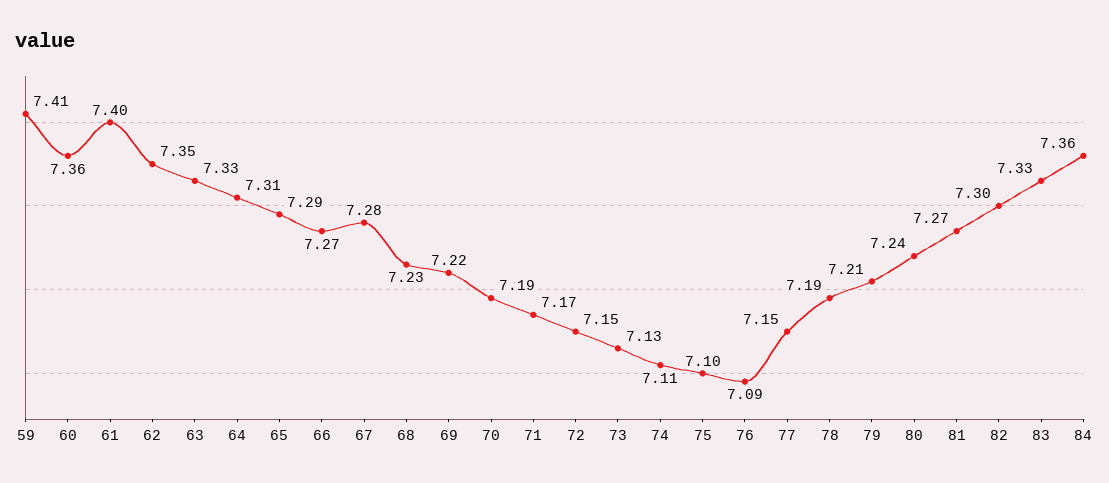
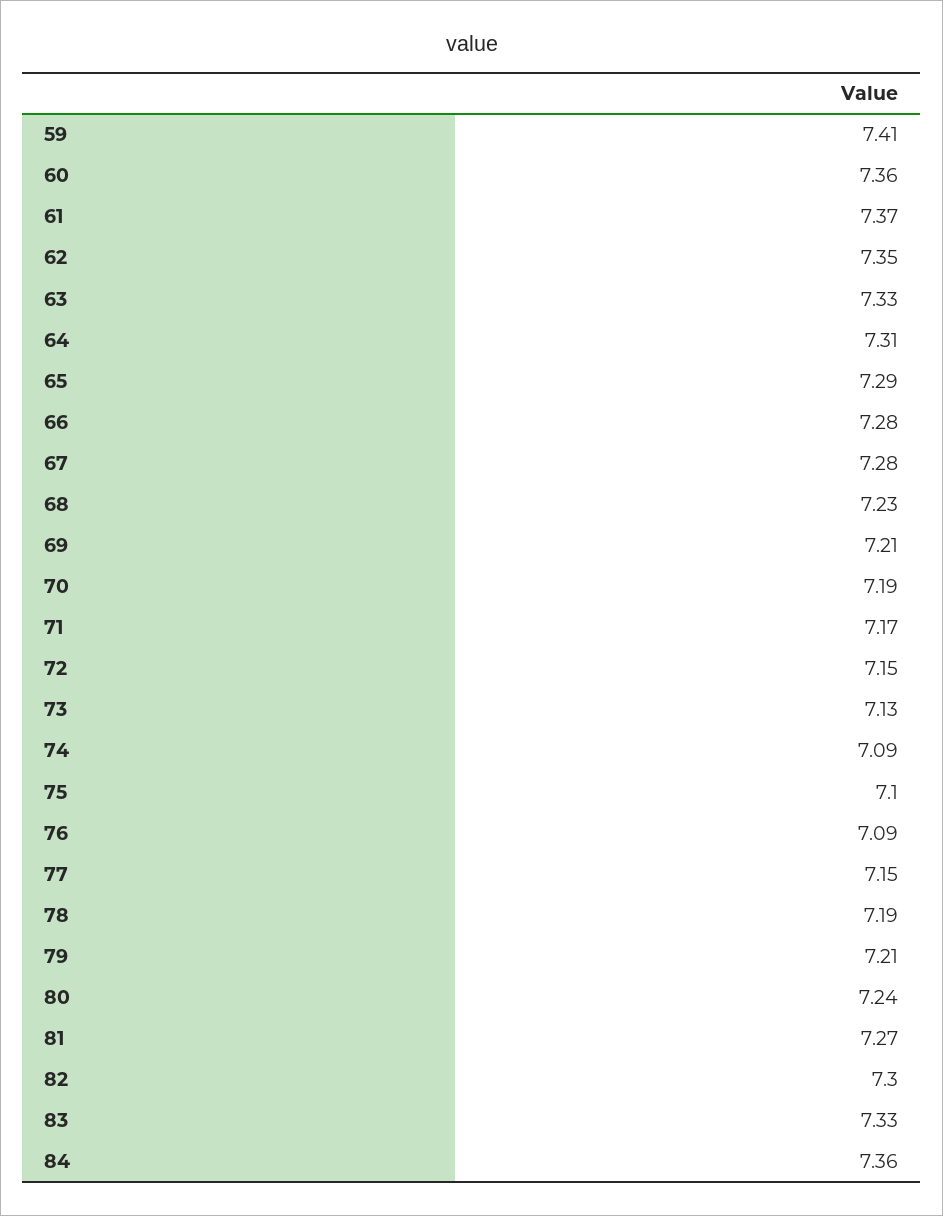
  {
    "59": 7.41,
    "60": 7.36,
-   "61": 7.4,
+   "61": 7.37,
    "62": 7.35,
    "63": 7.33,
    "64": 7.31,
    "65": 7.29,
-   "66": 7.27,
+   "66": 7.28,
    "67": 7.28,
    "68": 7.23,
-   "69": 7.22,
+   "69": 7.21,
    "70": 7.19,
    "71": 7.17,
    "72": 7.15,
    "73": 7.13,
-   "74": 7.11,
+   "74": 7.09,
    "75": 7.1,
    "76": 7.09,
    "77": 7.15,
    "78": 7.19,
    "79": 7.21,
    "80": 7.24,
    "81": 7.27,
    "82": 7.3,
    "83": 7.33,
    "84": 7.36
  }

